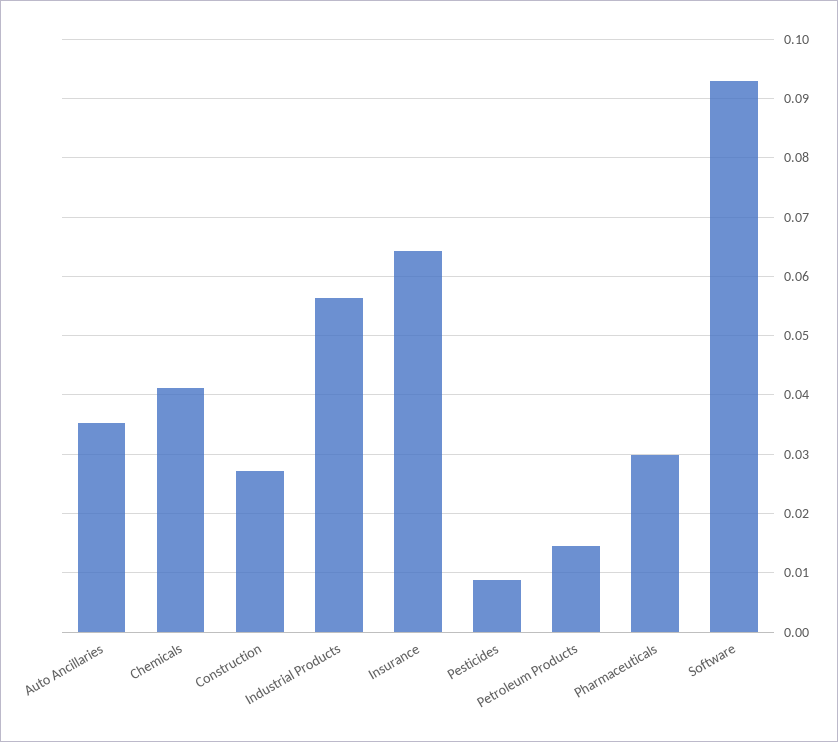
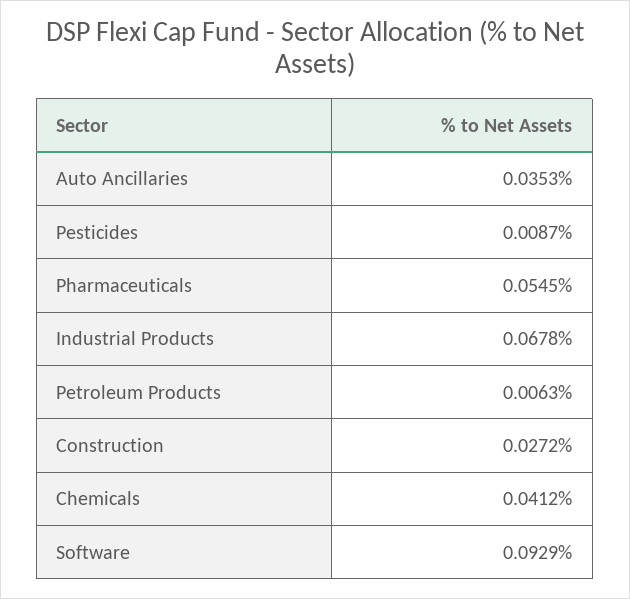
  {
    "Auto Ancillaries": 0.0353,
    "Chemicals": 0.0412,
    "Construction": 0.0272,
-   "Industrial Products": 0.056,
+   "Industrial Products": 0.0678,
-   "Insurance": 0.064,
    "Pesticides": 0.0087,
-   "Petroleum Products": 0.014,
+   "Petroleum Products": 0.0063,
-   "Pharmaceuticals": 0.03,
+   "Pharmaceuticals": 0.0545,
    "Software": 0.0929
  }

